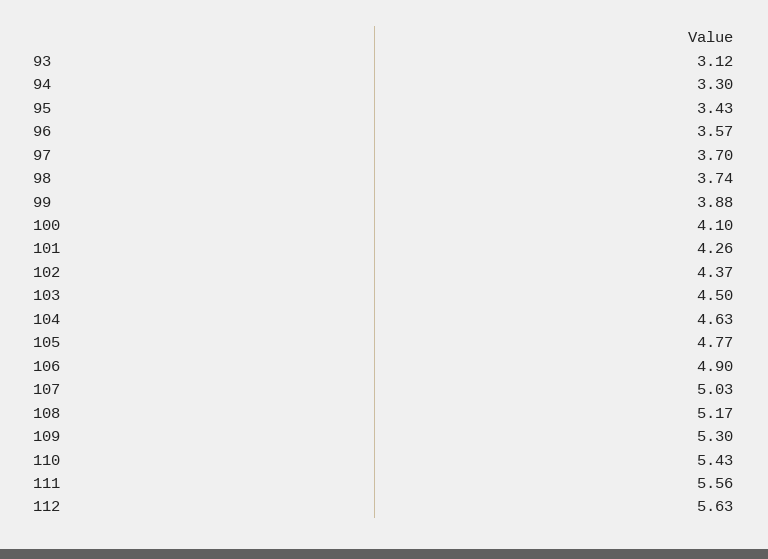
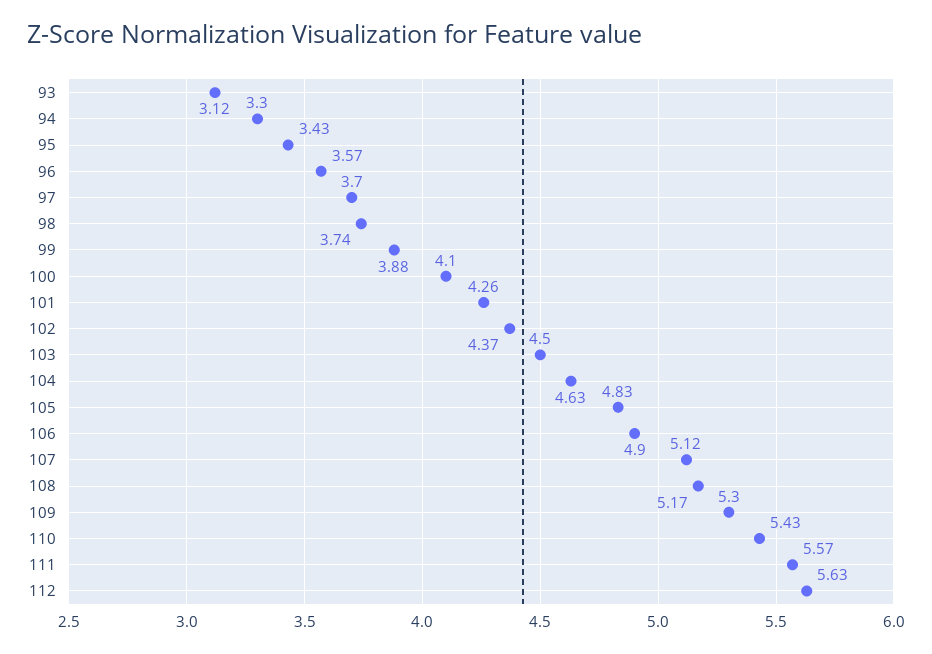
  {
    "93": 3.12,
    "94": 3.3,
    "95": 3.43,
    "96": 3.57,
    "97": 3.7,
    "98": 3.74,
    "99": 3.88,
    "100": 4.1,
    "101": 4.26,
    "102": 4.37,
    "103": 4.5,
    "104": 4.63,
-   "105": 4.77,
+   "105": 4.83,
    "106": 4.9,
-   "107": 5.03,
+   "107": 5.12,
    "108": 5.17,
    "109": 5.3,
    "110": 5.43,
-   "111": 5.56,
+   "111": 5.57,
    "112": 5.63
  }

